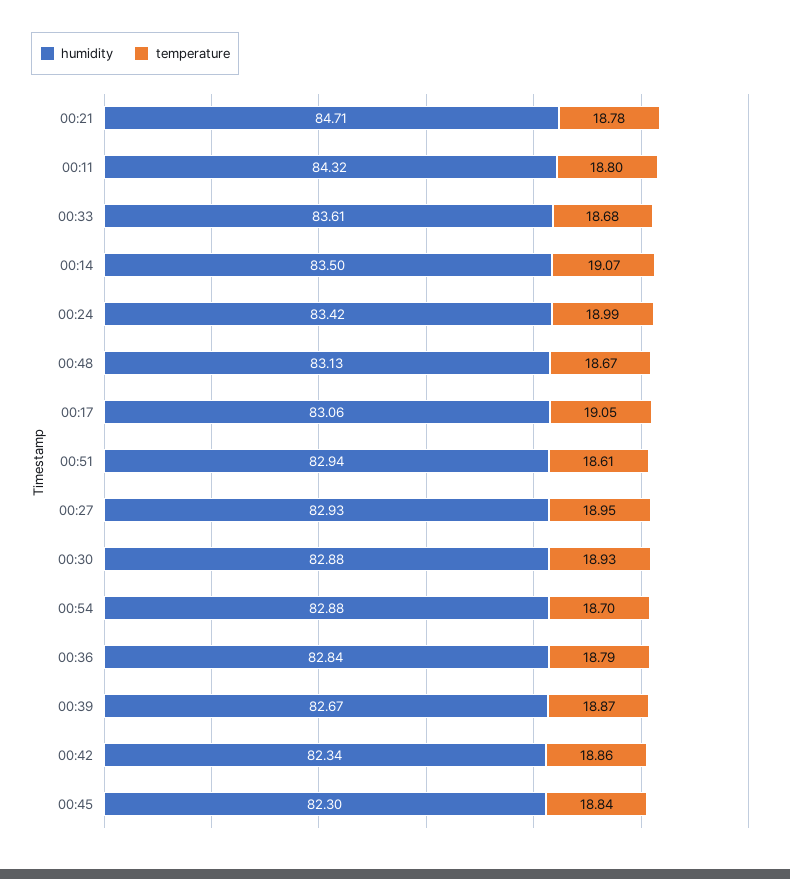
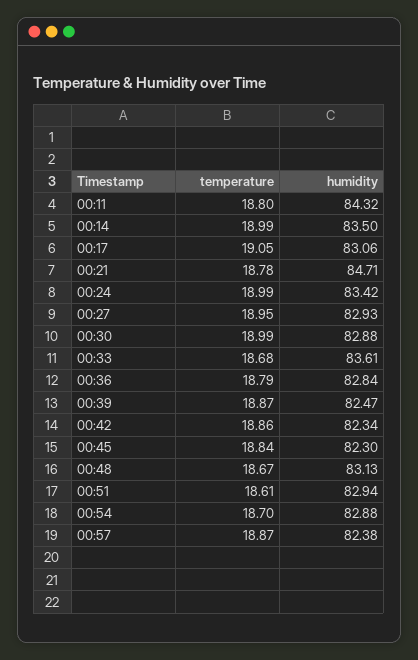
  {
    "humidity": {
      "00:21": 84.71,
      "00:11": 84.32,
      "00:33": 83.61,
      "00:14": 83.5,
      "00:24": 83.42,
      "00:48": 83.13,
      "00:17": 83.06,
      "00:51": 82.94,
      "00:27": 82.93,
      "00:30": 82.88,
      "00:54": 82.88,
      "00:36": 82.84,
-     "00:39": 82.67,
+     "00:39": 82.47,
      "00:42": 82.34,
-     "00:45": 82.3
+     "00:45": 82.3,
+     "00:57": 82.38
    },
    "temperature": {
      "00:21": 18.78,
      "00:11": 18.8,
      "00:33": 18.68,
-     "00:14": 19.07,
+     "00:14": 18.99,
      "00:24": 18.99,
      "00:48": 18.67,
      "00:17": 19.05,
      "00:51": 18.61,
      "00:27": 18.95,
-     "00:30": 18.93,
+     "00:30": 18.99,
      "00:54": 18.7,
      "00:36": 18.79,
      "00:39": 18.87,
      "00:42": 18.86,
-     "00:45": 18.84
+     "00:45": 18.84,
+     "00:57": 18.87
    }
  }

